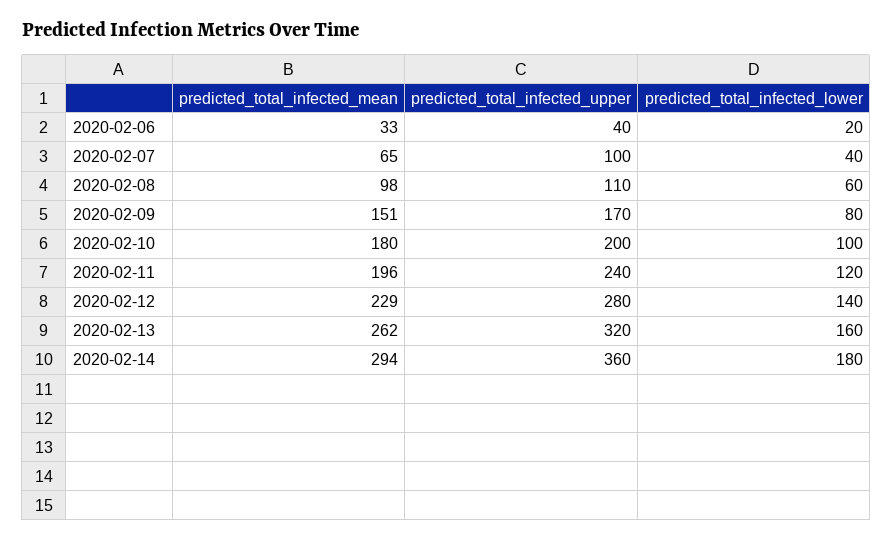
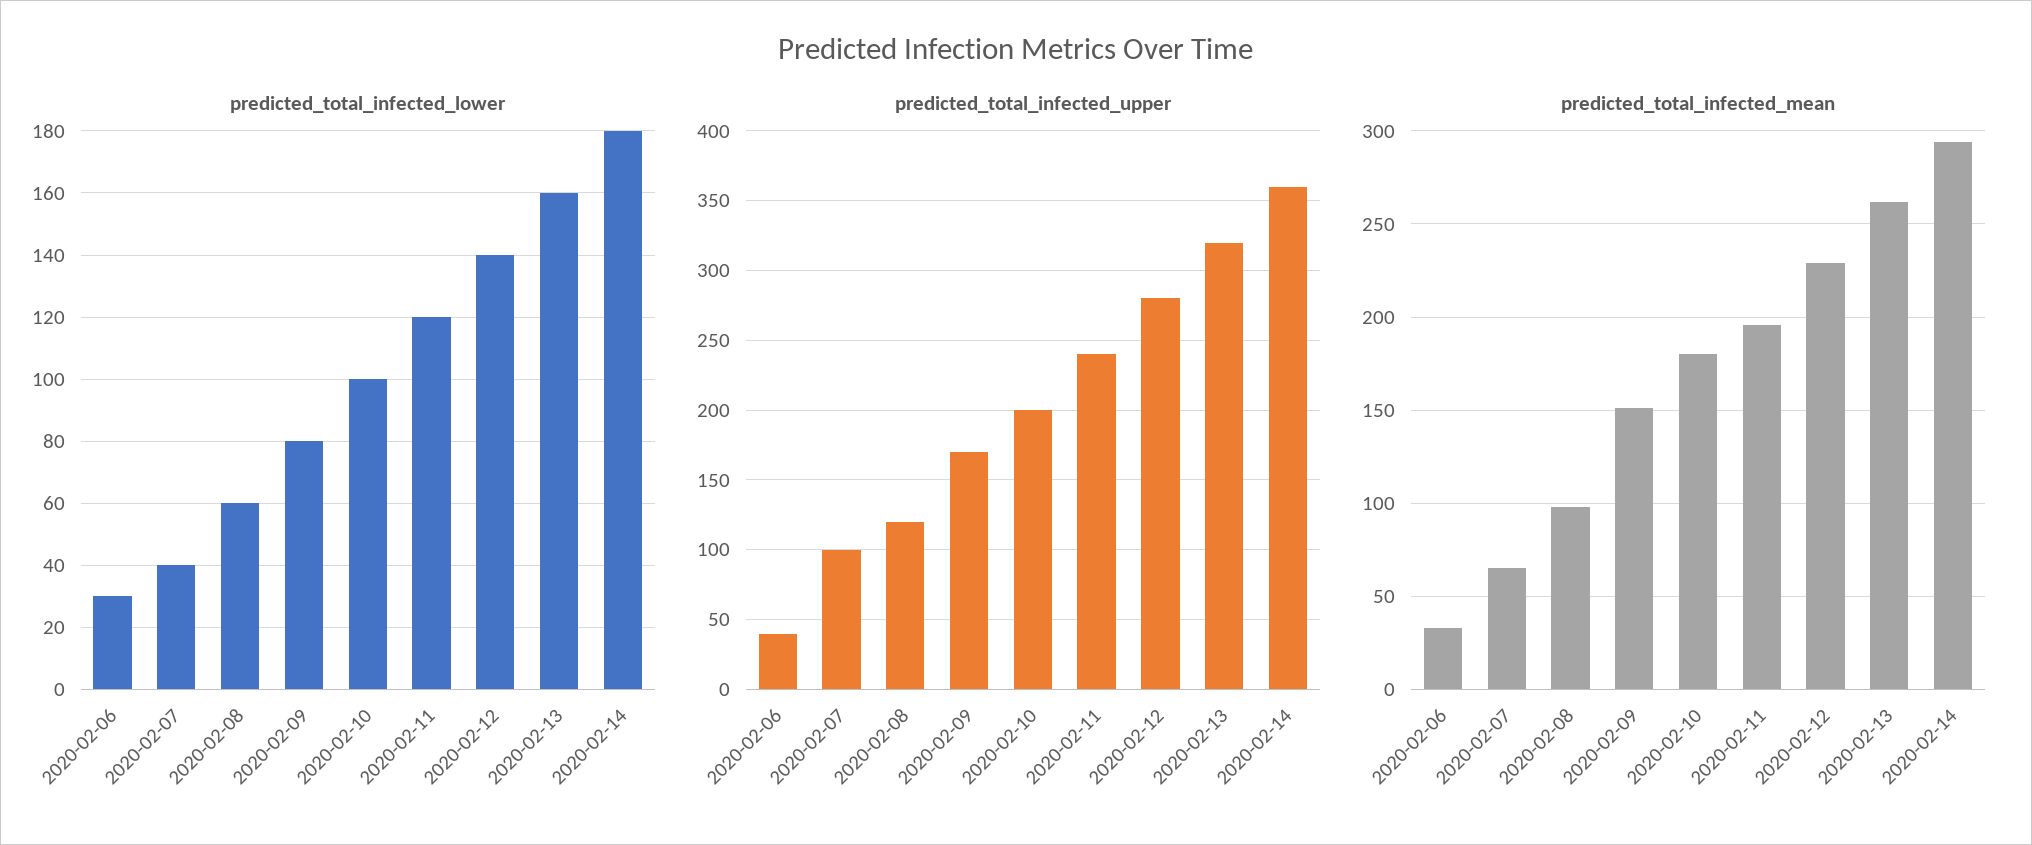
  {
    "predicted_total_infected_mean": {
      "2020-02-06": 33,
      "2020-02-07": 65,
      "2020-02-08": 98,
      "2020-02-09": 151,
      "2020-02-10": 180,
      "2020-02-11": 196,
      "2020-02-12": 229,
      "2020-02-13": 262,
      "2020-02-14": 294
    },
    "predicted_total_infected_upper": {
      "2020-02-06": 40,
      "2020-02-07": 100,
-     "2020-02-08": 110,
+     "2020-02-08": 120,
      "2020-02-09": 170,
      "2020-02-10": 200,
      "2020-02-11": 240,
      "2020-02-12": 280,
      "2020-02-13": 320,
      "2020-02-14": 360
    },
    "predicted_total_infected_lower": {
-     "2020-02-06": 20,
+     "2020-02-06": 30,
      "2020-02-07": 40,
      "2020-02-08": 60,
      "2020-02-09": 80,
      "2020-02-10": 100,
      "2020-02-11": 120,
      "2020-02-12": 140,
      "2020-02-13": 160,
      "2020-02-14": 180
    }
  }

